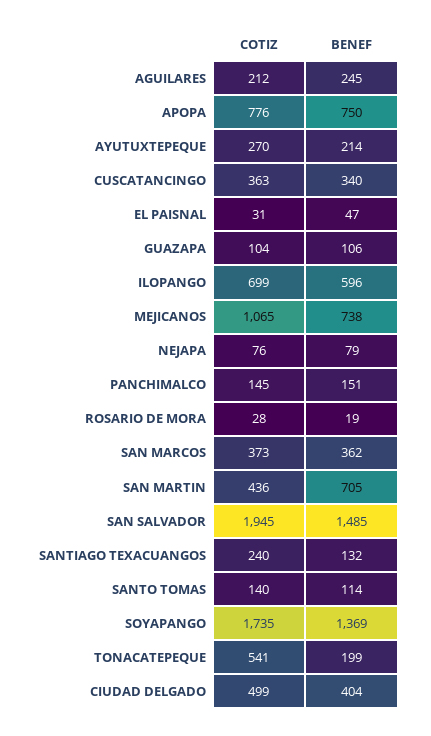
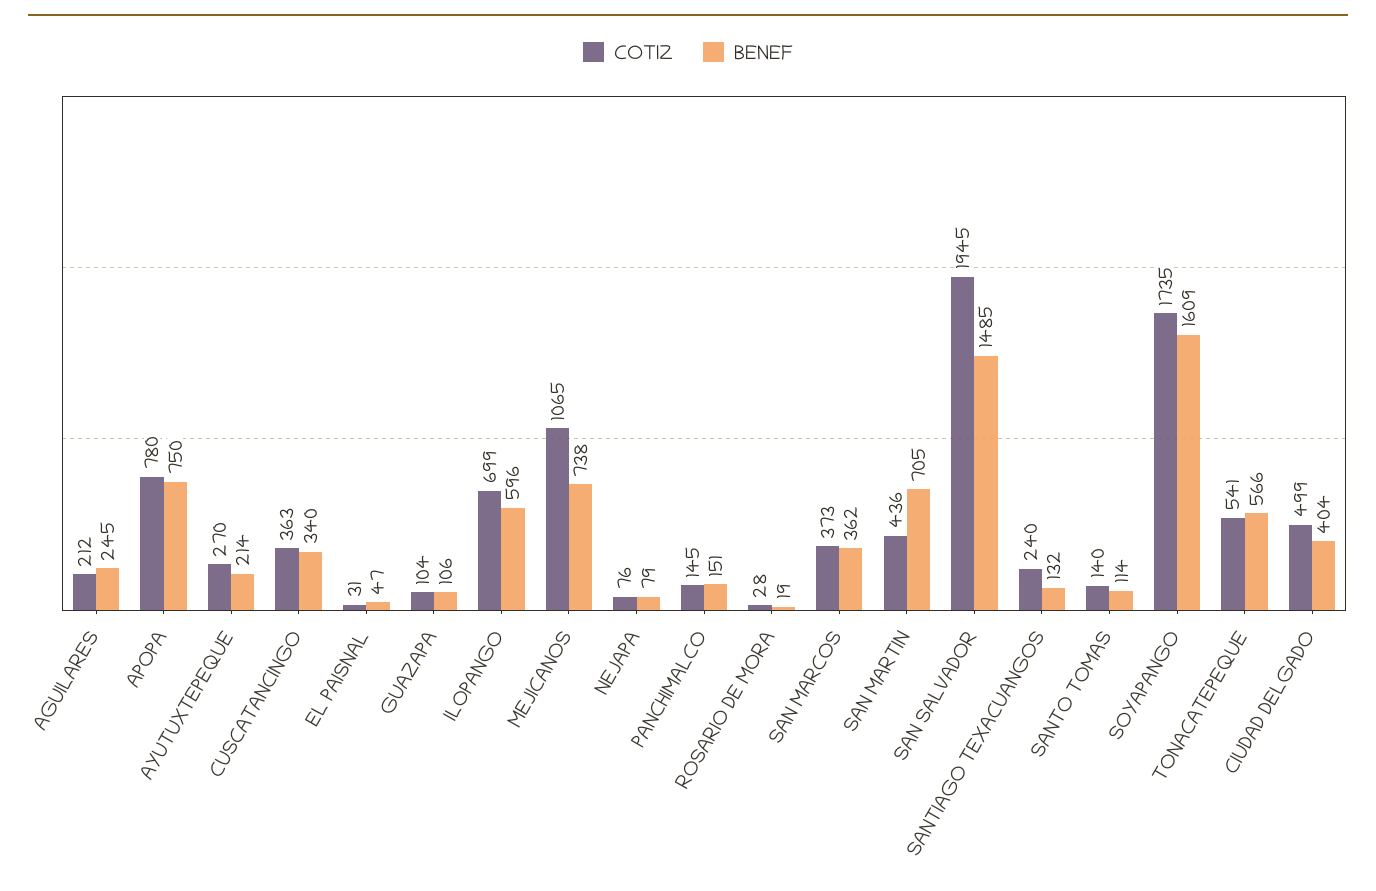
  {
    "COTIZ": {
      "AGUILARES": 212,
-     "APOPA": 776,
+     "APOPA": 780,
      "AYUTUXTEPEQUE": 270,
      "CUSCATANCINGO": 363,
      "EL PAISNAL": 31,
      "GUAZAPA": 104,
      "ILOPANGO": 699,
      "MEJICANOS": 1065,
      "NEJAPA": 76,
      "PANCHIMALCO": 145,
      "ROSARIO DE MORA": 28,
      "SAN MARCOS": 373,
      "SAN MARTIN": 436,
      "SAN SALVADOR": 1945,
      "SANTIAGO TEXACUANGOS": 240,
      "SANTO TOMAS": 140,
      "SOYAPANGO": 1735,
      "TONACATEPEQUE": 541,
      "CIUDAD DELGADO": 499
    },
    "BENEF": {
      "AGUILARES": 245,
      "APOPA": 750,
      "AYUTUXTEPEQUE": 214,
      "CUSCATANCINGO": 340,
      "EL PAISNAL": 47,
      "GUAZAPA": 106,
      "ILOPANGO": 596,
      "MEJICANOS": 738,
      "NEJAPA": 79,
      "PANCHIMALCO": 151,
      "ROSARIO DE MORA": 19,
      "SAN MARCOS": 362,
      "SAN MARTIN": 705,
      "SAN SALVADOR": 1485,
      "SANTIAGO TEXACUANGOS": 132,
      "SANTO TOMAS": 114,
-     "SOYAPANGO": 1369,
+     "SOYAPANGO": 1609,
-     "TONACATEPEQUE": 199,
+     "TONACATEPEQUE": 566,
      "CIUDAD DELGADO": 404
    }
  }

